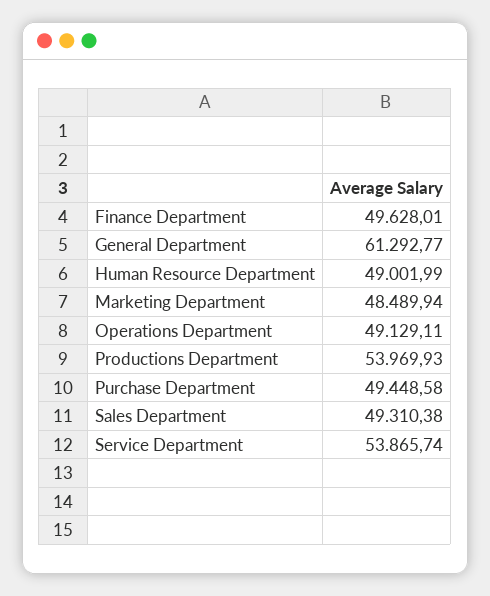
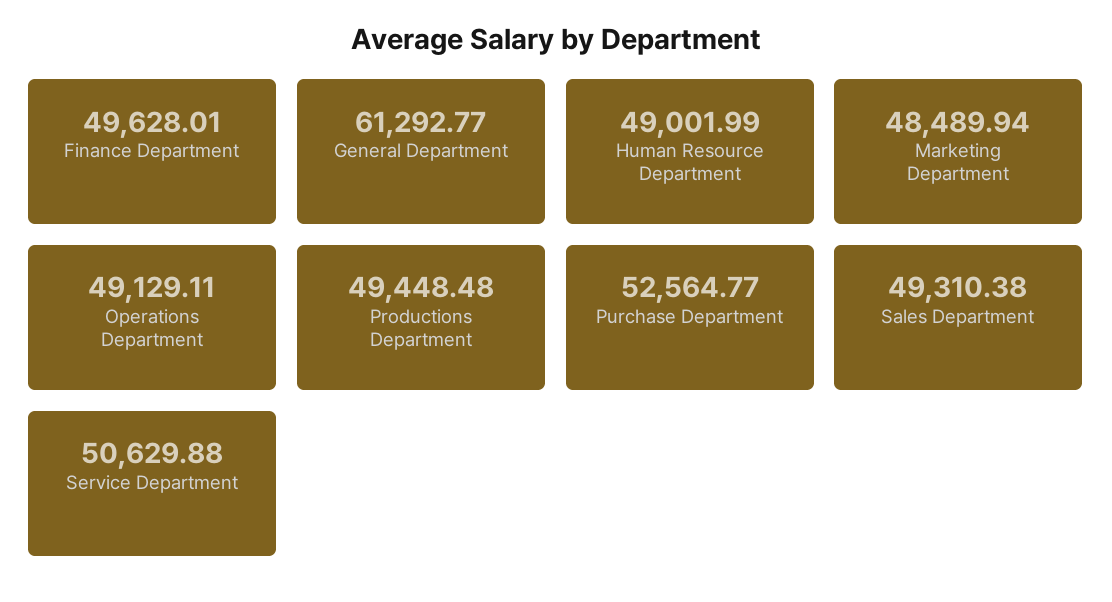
  {
    "Finance Department": 49628.01,
    "General Department": 61292.77,
    "Human Resource Department": 49001.99,
    "Marketing Department": 48489.94,
    "Operations Department": 49129.11,
-   "Productions Department": 53969.93,
+   "Productions Department": 49448.48,
-   "Purchase Department": 49448.58,
+   "Purchase Department": 52564.77,
    "Sales Department": 49310.38,
-   "Service Department": 53865.74
+   "Service Department": 50629.88
  }

